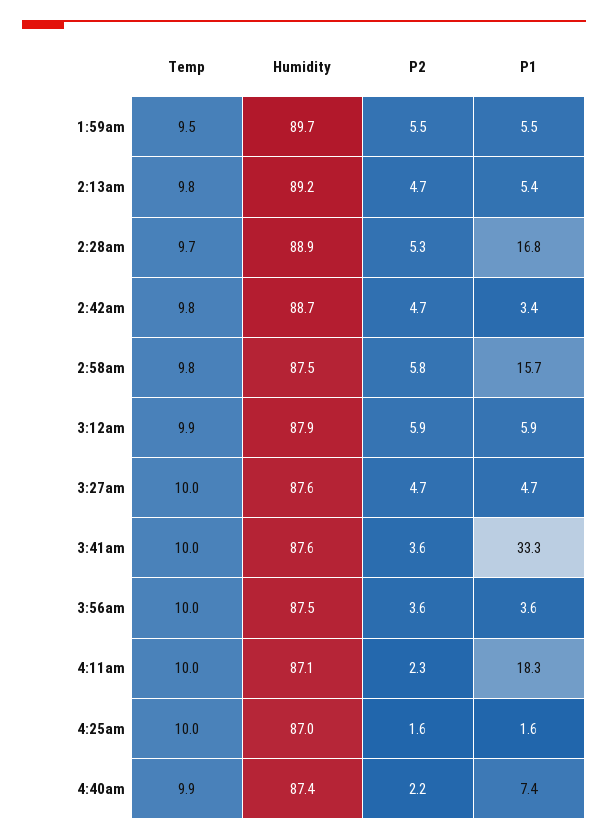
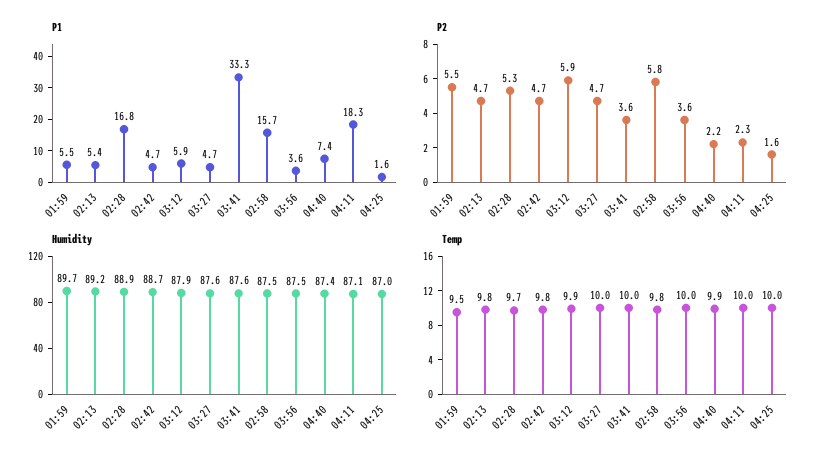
  {
    "Temp": {
      "1:59am": 9.5,
      "2:13am": 9.8,
      "2:28am": 9.7,
      "2:42am": 9.8,
      "2:58am": 9.8,
      "3:12am": 9.9,
      "3:27am": 10,
      "3:41am": 10,
      "3:56am": 10,
      "4:11am": 10,
      "4:25am": 10,
      "4:40am": 9.9
    },
    "Humidity": {
      "1:59am": 89.7,
      "2:13am": 89.2,
      "2:28am": 88.9,
      "2:42am": 88.7,
      "2:58am": 87.5,
      "3:12am": 87.9,
      "3:27am": 87.6,
      "3:41am": 87.6,
      "3:56am": 87.5,
      "4:11am": 87.1,
      "4:25am": 87,
      "4:40am": 87.4
    },
    "P2": {
      "1:59am": 5.5,
      "2:13am": 4.7,
      "2:28am": 5.3,
      "2:42am": 4.7,
      "2:58am": 5.8,
      "3:12am": 5.9,
      "3:27am": 4.7,
      "3:41am": 3.6,
      "3:56am": 3.6,
      "4:11am": 2.3,
      "4:25am": 1.6,
      "4:40am": 2.2
    },
    "P1": {
      "1:59am": 5.5,
      "2:13am": 5.4,
      "2:28am": 16.8,
-     "2:42am": 3.4,
+     "2:42am": 4.7,
      "2:58am": 15.7,
      "3:12am": 5.9,
      "3:27am": 4.7,
      "3:41am": 33.3,
      "3:56am": 3.6,
      "4:11am": 18.3,
      "4:25am": 1.6,
      "4:40am": 7.4
    }
  }

